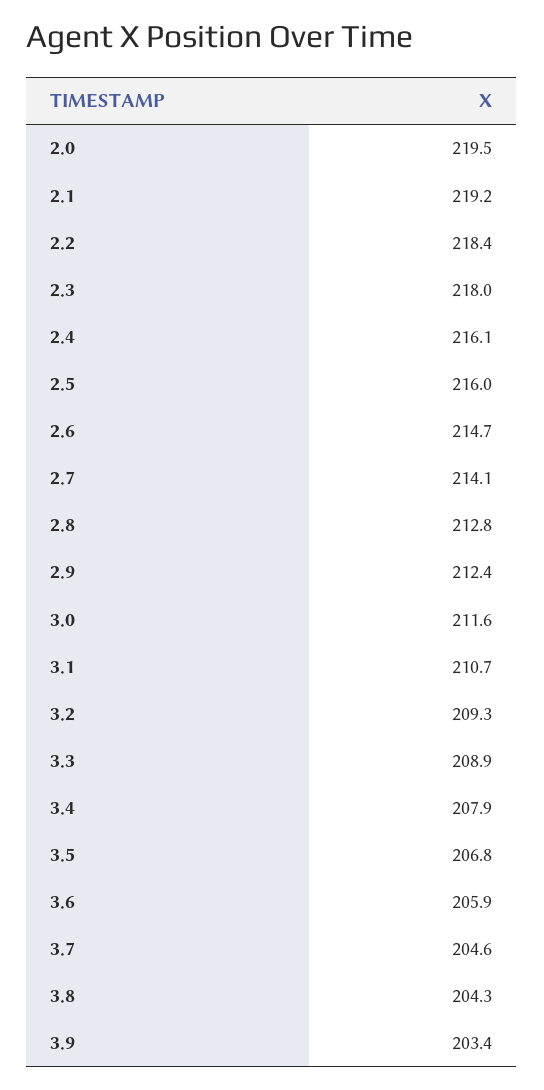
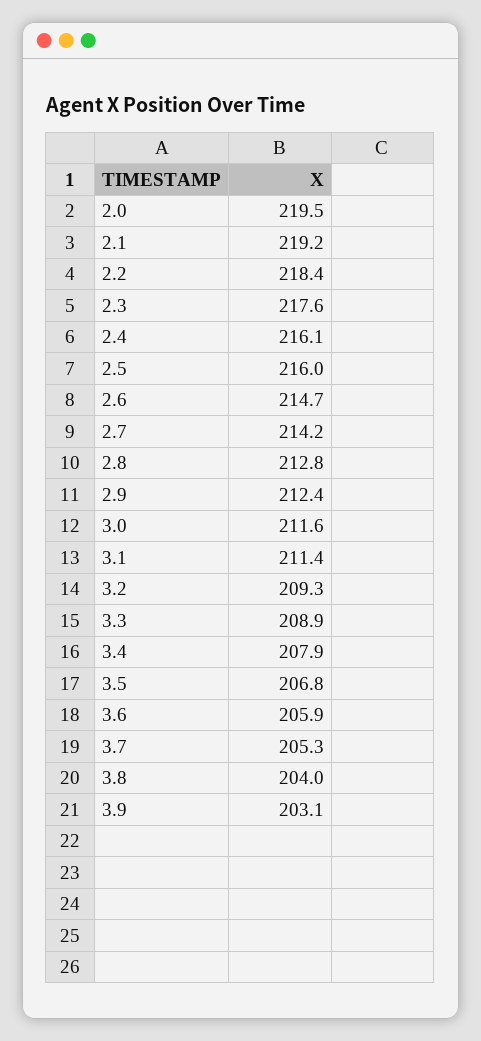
  {
    "2.0": 219.5,
    "2.1": 219.2,
    "2.2": 218.4,
-   "2.3": 218,
+   "2.3": 217.6,
    "2.4": 216.1,
    "2.5": 216,
    "2.6": 214.7,
-   "2.7": 214.1,
+   "2.7": 214.2,
    "2.8": 212.8,
    "2.9": 212.4,
    "3.0": 211.6,
-   "3.1": 210.7,
+   "3.1": 211.4,
    "3.2": 209.3,
    "3.3": 208.9,
    "3.4": 207.9,
    "3.5": 206.8,
    "3.6": 205.9,
-   "3.7": 204.6,
+   "3.7": 205.3,
-   "3.8": 204.3,
+   "3.8": 204,
-   "3.9": 203.4
+   "3.9": 203.1
  }

